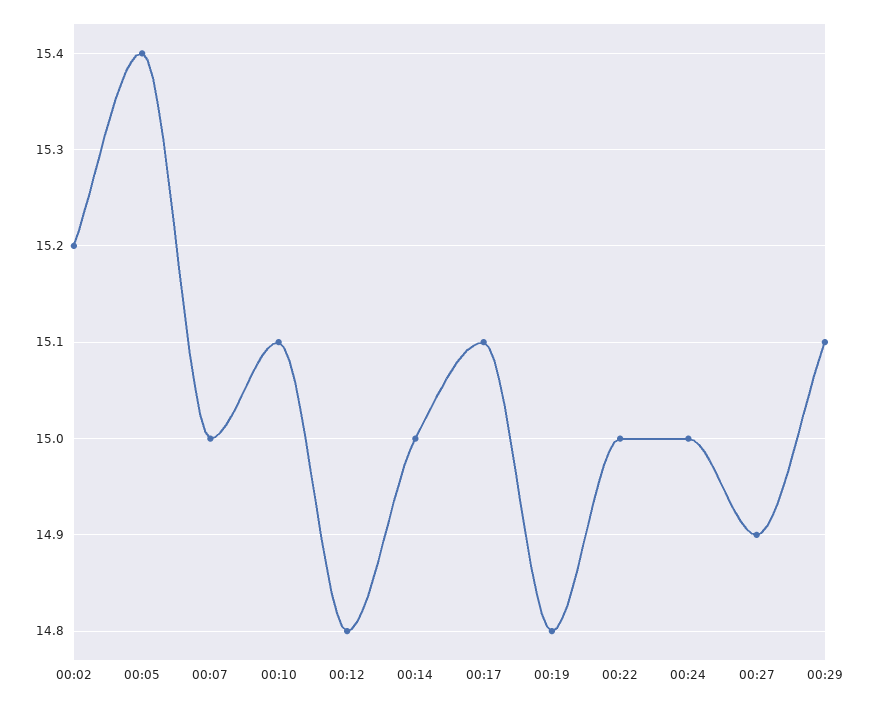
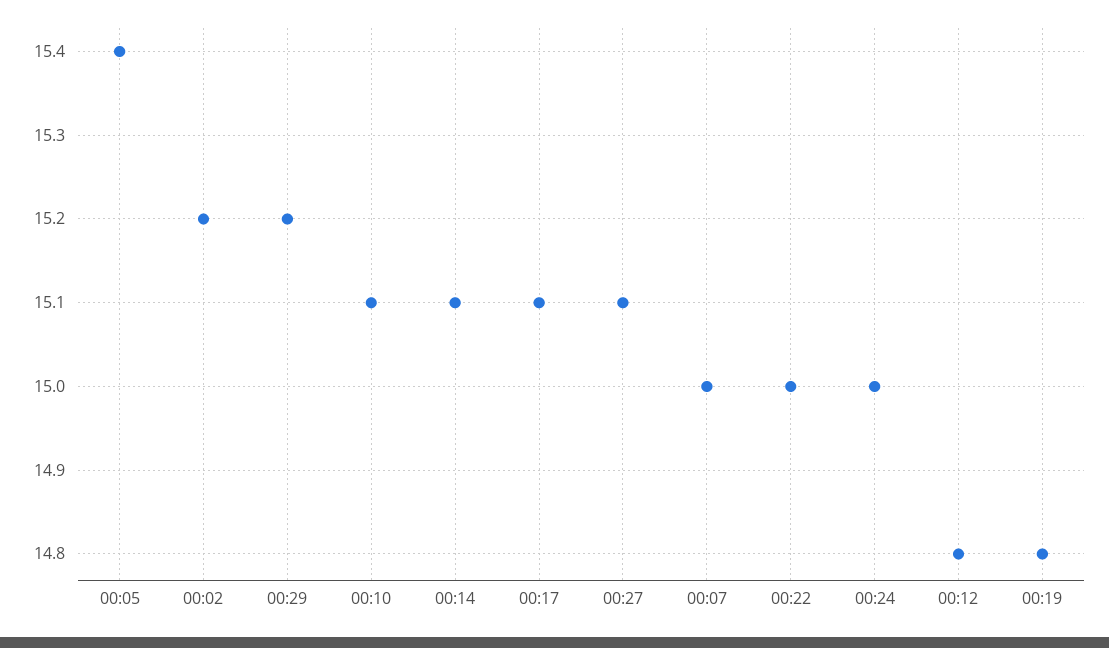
  {
    "00:02": 15.2,
    "00:05": 15.4,
    "00:07": 15,
    "00:10": 15.1,
    "00:12": 14.8,
-   "00:14": 15,
+   "00:14": 15.1,
    "00:17": 15.1,
    "00:19": 14.8,
    "00:22": 15,
    "00:24": 15,
-   "00:27": 14.9,
+   "00:27": 15.1,
-   "00:29": 15.1
+   "00:29": 15.2
  }

